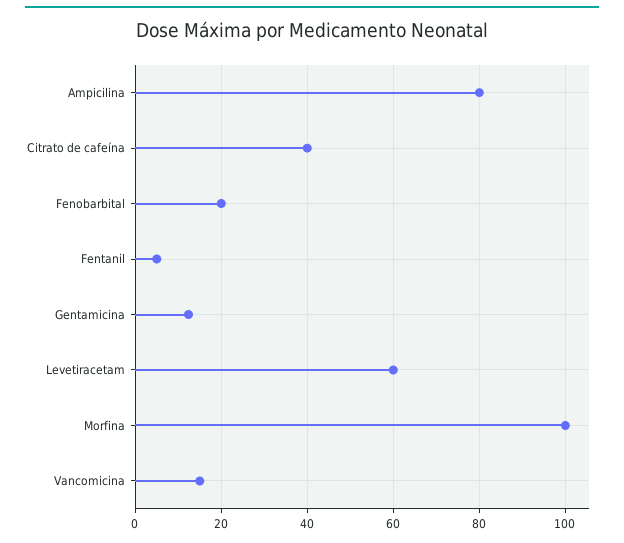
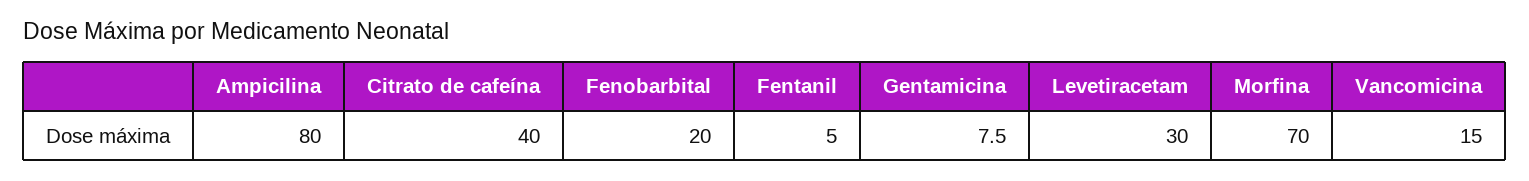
  {
    "Ampicilina": 80,
    "Citrato de cafeína": 40,
    "Fenobarbital": 20,
    "Fentanil": 5,
-   "Gentamicina": 12,
+   "Gentamicina": 7.5,
-   "Levetiracetam": 60,
+   "Levetiracetam": 30,
-   "Morfina": 100,
+   "Morfina": 70,
    "Vancomicina": 15
  }

